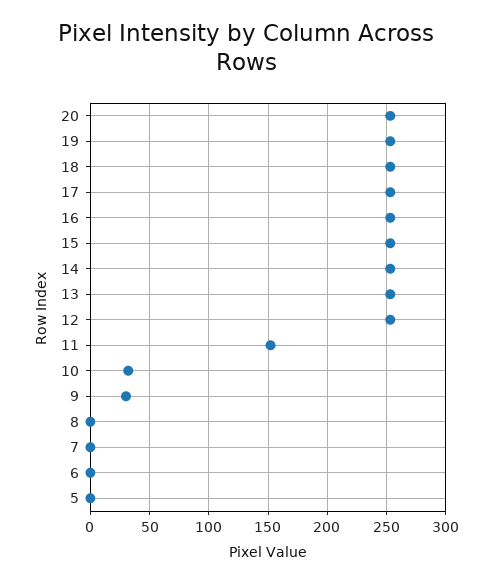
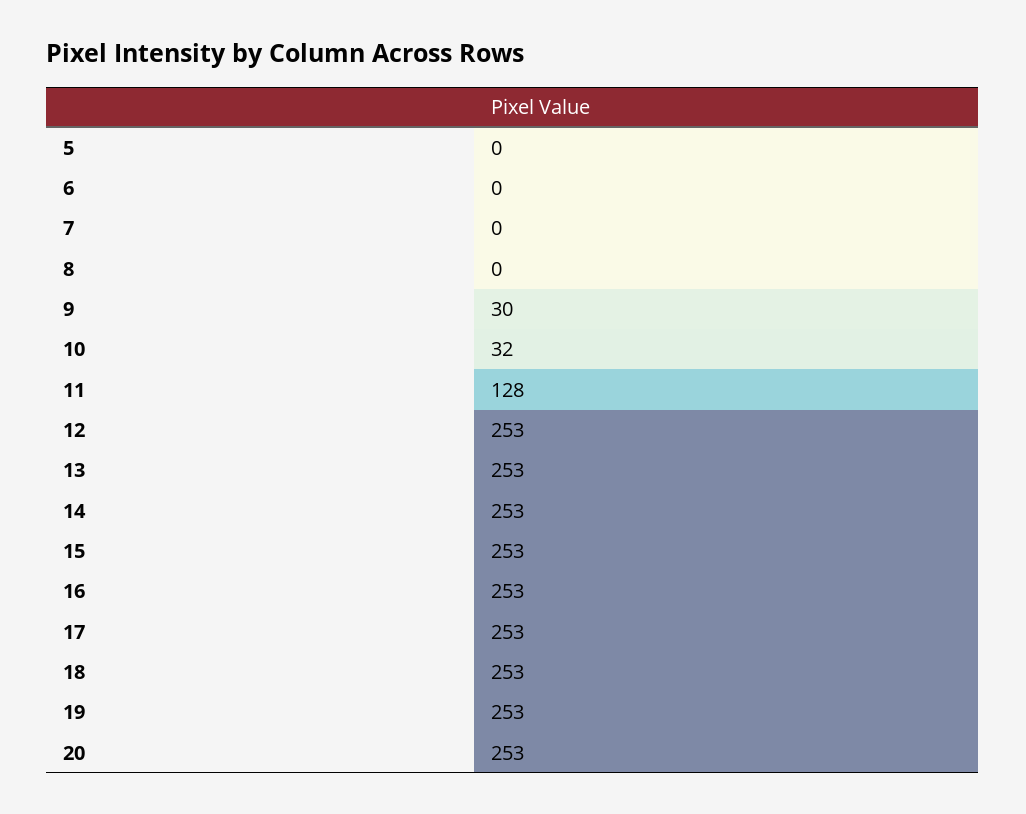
  {
    "20": 253,
    "19": 253,
    "18": 253,
    "17": 253,
    "16": 253,
    "15": 253,
    "14": 253,
    "13": 253,
    "12": 253,
-   "11": 150,
+   "11": 128,
    "10": 32,
    "9": 30,
    "8": 0,
    "7": 0,
    "6": 0,
    "5": 0
  }

